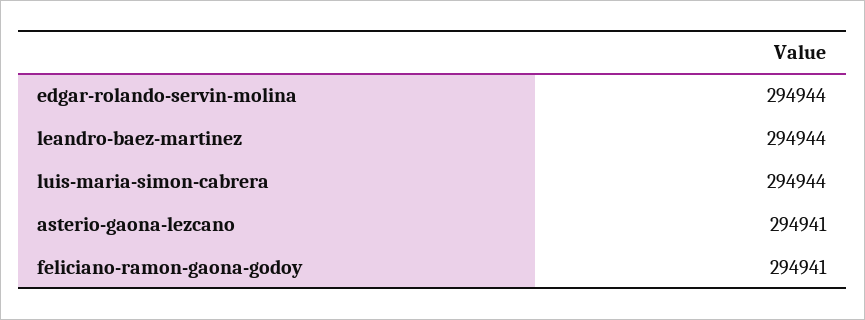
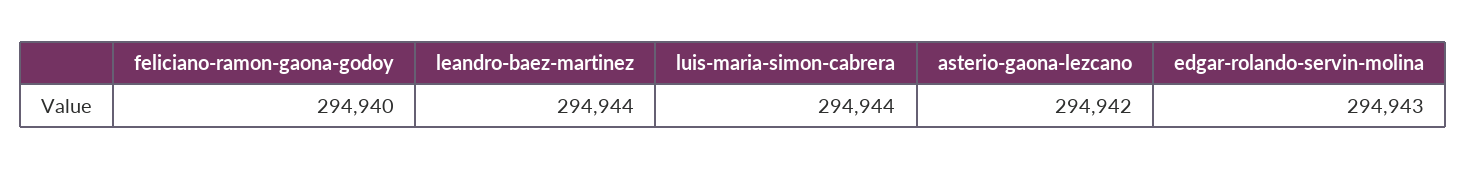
  {
-   "edgar-rolando-servin-molina": 294944,
+   "edgar-rolando-servin-molina": 294943,
    "leandro-baez-martinez": 294944,
    "luis-maria-simon-cabrera": 294944,
-   "asterio-gaona-lezcano": 294941,
+   "asterio-gaona-lezcano": 294942,
-   "feliciano-ramon-gaona-godoy": 294941
+   "feliciano-ramon-gaona-godoy": 294940
  }

